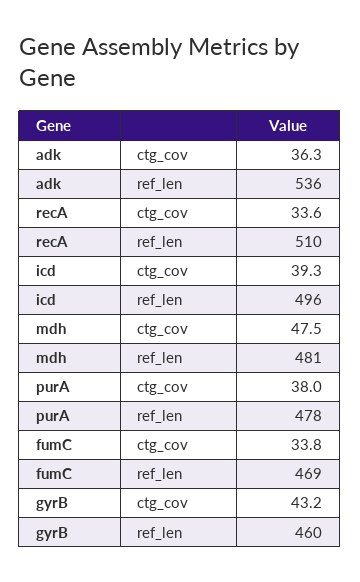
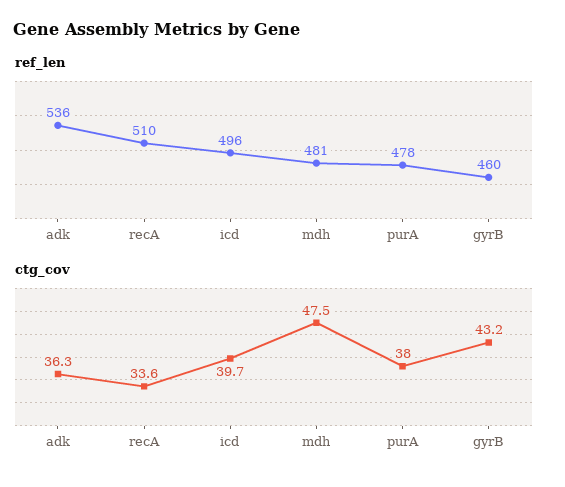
  {
    "ctg_cov": {
      "adk": 36.3,
      "recA": 33.6,
-     "icd": 39.3,
+     "icd": 39.7,
      "mdh": 47.5,
      "purA": 38,
-     "fumC": 33.8,
      "gyrB": 43.2
    },
    "ref_len": {
      "adk": 536,
      "recA": 510,
      "icd": 496,
      "mdh": 481,
      "purA": 478,
-     "fumC": 469,
      "gyrB": 460
    }
  }

